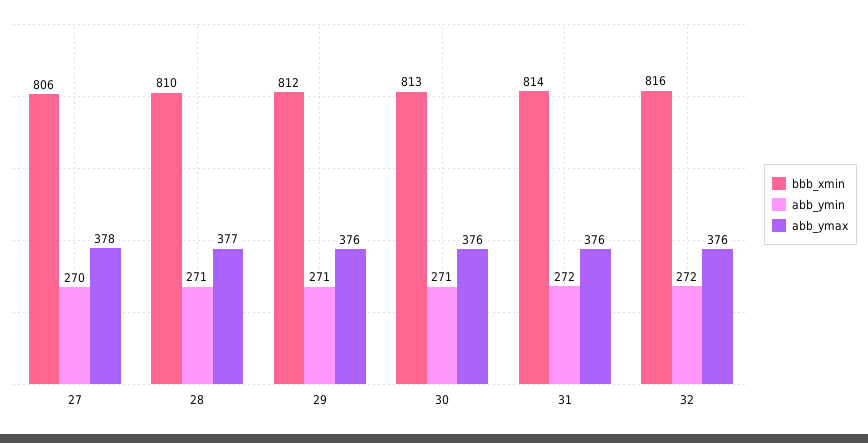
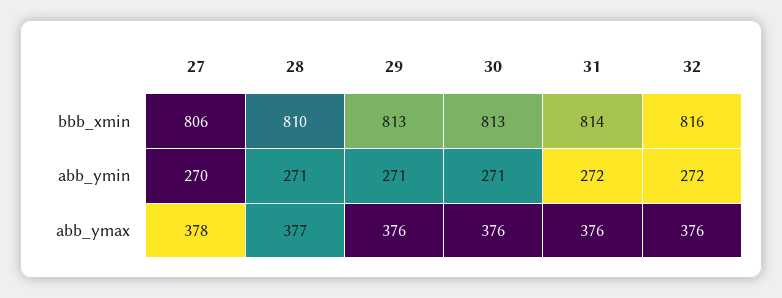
  {
    "bbb_xmin": {
      "27": 806,
      "28": 810,
-     "29": 812,
+     "29": 813,
      "30": 813,
      "31": 814,
      "32": 816
    },
    "abb_ymin": {
      "27": 270,
      "28": 271,
      "29": 271,
      "30": 271,
      "31": 272,
      "32": 272
    },
    "abb_ymax": {
      "27": 378,
      "28": 377,
      "29": 376,
      "30": 376,
      "31": 376,
      "32": 376
    }
  }

